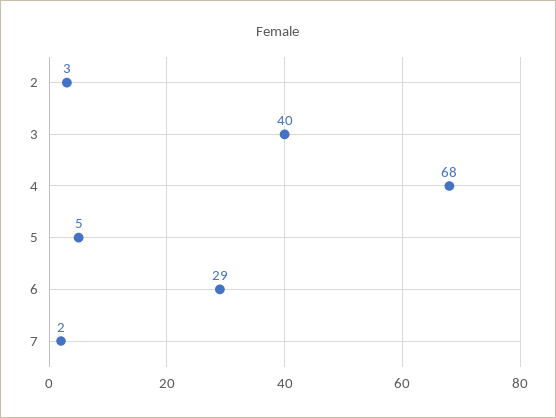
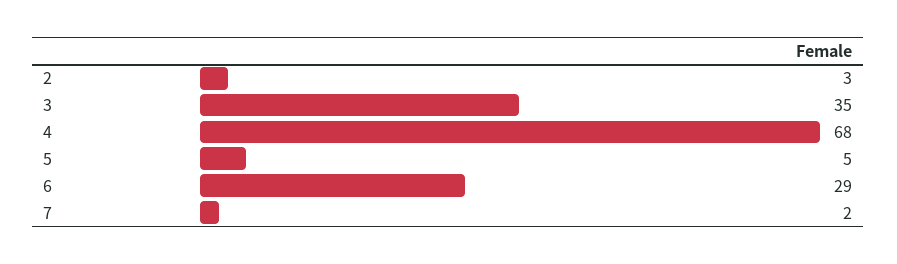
  {
    "2": 3,
-   "3": 40,
+   "3": 35,
    "4": 68,
    "5": 5,
    "6": 29,
    "7": 2
  }

